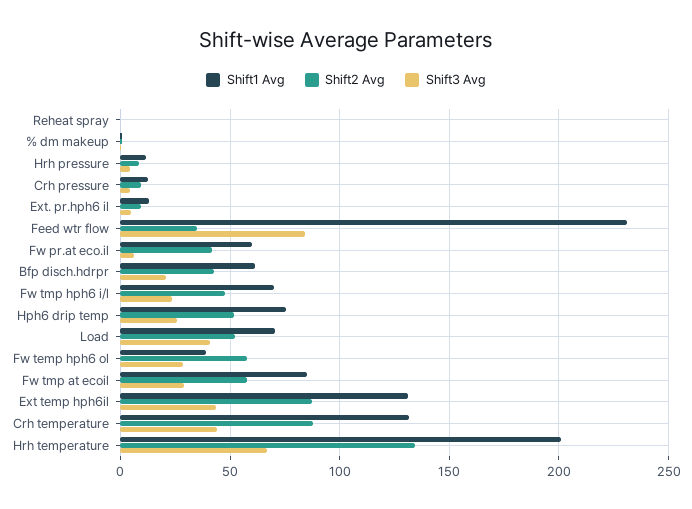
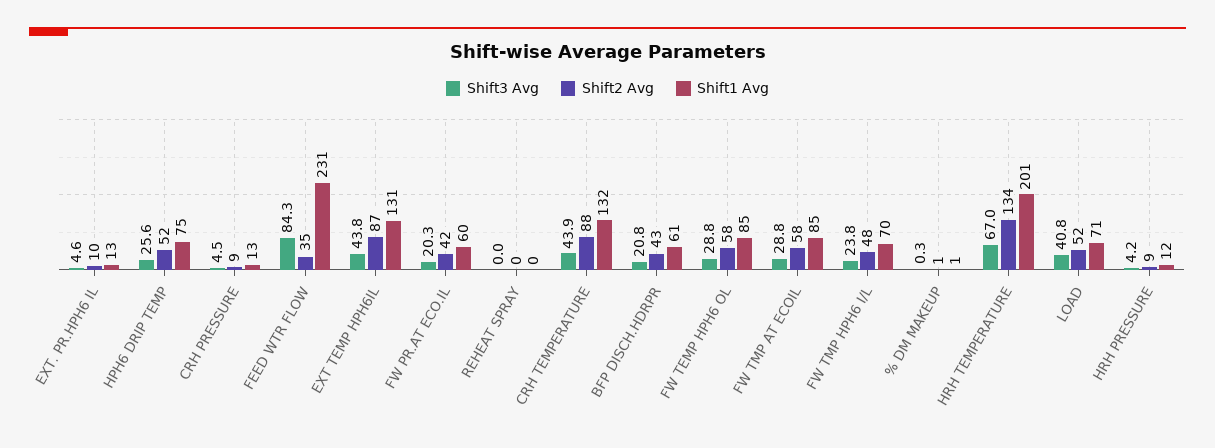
  {
    "Shift1 Avg": {
      "Reheat spray": 0,
      "% dm makeup": 1,
      "Hrh pressure": 12,
      "Crh pressure": 13,
      "Ext. pr.hph6 il": 13,
      "Feed wtr flow": 231,
      "Fw pr.at eco.il": 60,
      "Bfp disch.hdrpr": 61,
      "Fw tmp hph6 i/l": 70,
      "Hph6 drip temp": 75,
      "Load": 71,
-     "Fw temp hph6 ol": 40,
+     "Fw temp hph6 ol": 85,
      "Fw tmp at ecoil": 85,
      "Ext temp hph6il": 131,
      "Crh temperature": 132,
      "Hrh temperature": 201
    },
    "Shift2 Avg": {
      "Reheat spray": 0,
      "% dm makeup": 1,
      "Hrh pressure": 9,
      "Crh pressure": 9,
      "Ext. pr.hph6 il": 10,
      "Feed wtr flow": 35,
      "Fw pr.at eco.il": 42,
      "Bfp disch.hdrpr": 43,
      "Fw tmp hph6 i/l": 48,
      "Hph6 drip temp": 52,
      "Load": 52,
      "Fw temp hph6 ol": 58,
      "Fw tmp at ecoil": 58,
      "Ext temp hph6il": 87,
      "Crh temperature": 88,
      "Hrh temperature": 134
    },
    "Shift3 Avg": {
      "Reheat spray": 0,
      "% dm makeup": 0.3,
      "Hrh pressure": 4.2,
      "Crh pressure": 4.5,
      "Ext. pr.hph6 il": 4.6,
      "Feed wtr flow": 84.3,
-     "Fw pr.at eco.il": 5,
+     "Fw pr.at eco.il": 20.3,
      "Bfp disch.hdrpr": 20.8,
      "Fw tmp hph6 i/l": 23.8,
      "Hph6 drip temp": 25.6,
      "Load": 40.8,
      "Fw temp hph6 ol": 28.8,
      "Fw tmp at ecoil": 28.8,
      "Ext temp hph6il": 43.8,
      "Crh temperature": 43.9,
      "Hrh temperature": 67
    }
  }

